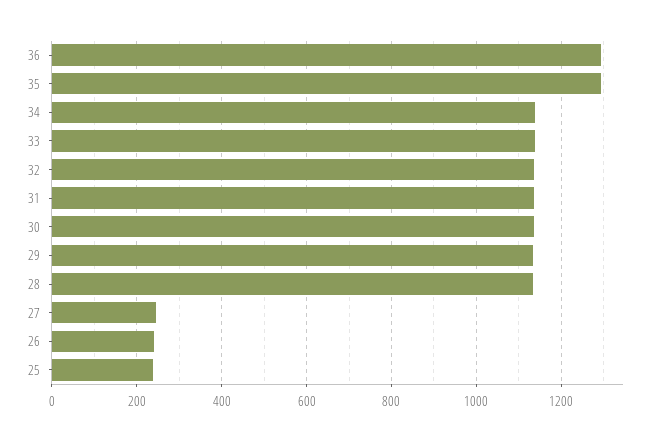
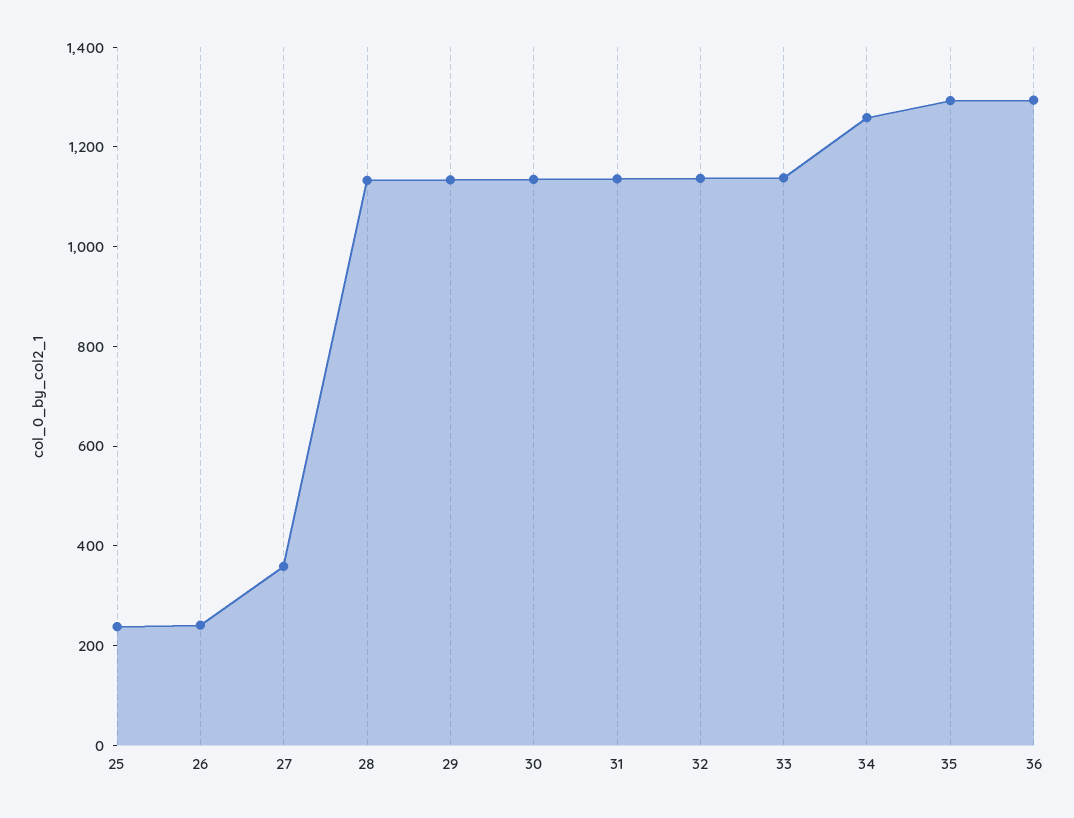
  {
    "36": 1300,
    "35": 1300,
-   "34": 1140,
+   "34": 1250,
    "33": 1140,
    "32": 1140,
    "31": 1140,
    "30": 1140,
    "29": 1140,
    "28": 1140,
-   "27": 240,
+   "27": 350,
    "26": 240,
    "25": 240
  }

